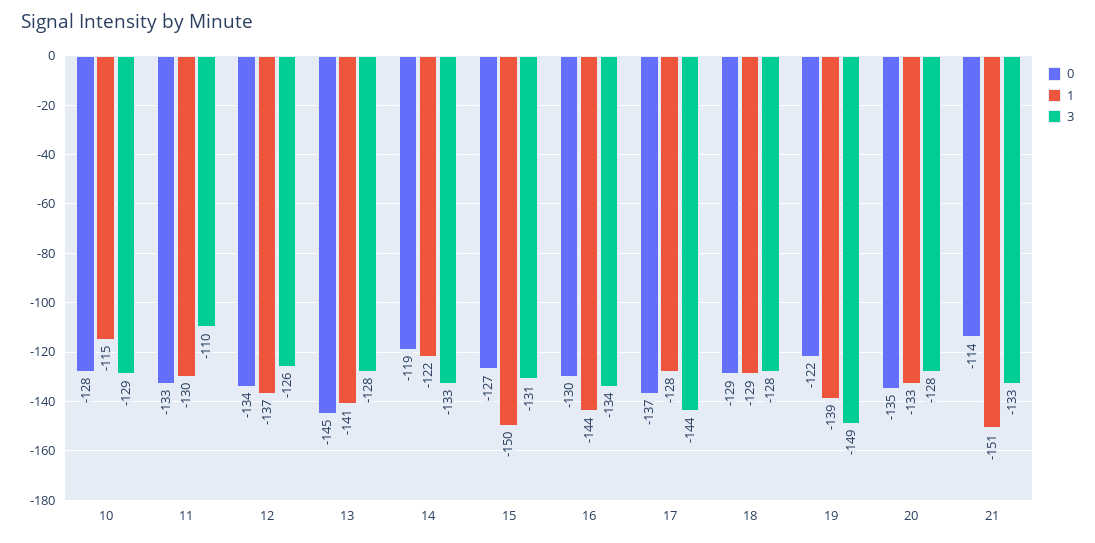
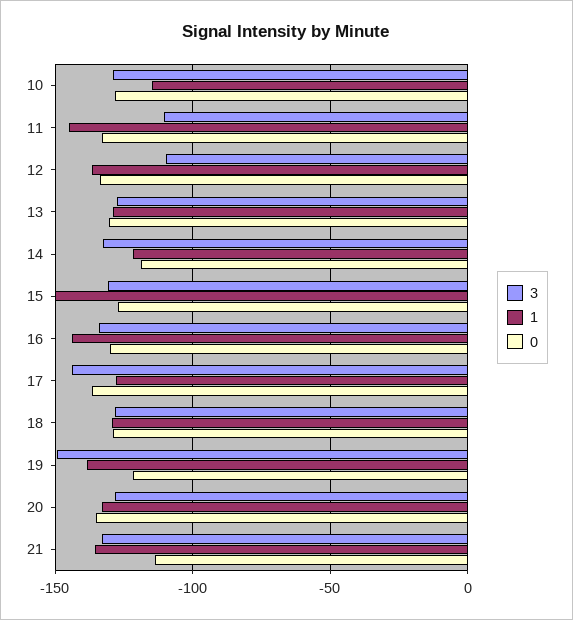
  {
    "0": {
      "10": -128,
      "11": -133,
      "12": -134,
-     "13": -145,
+     "13": -130,
      "14": -119,
      "15": -127,
      "16": -130,
      "17": -137,
      "18": -129,
      "19": -122,
      "20": -135,
      "21": -114
    },
    "1": {
      "10": -115,
-     "11": -130,
+     "11": -145,
      "12": -137,
-     "13": -141,
+     "13": -130,
      "14": -122,
      "15": -150,
      "16": -144,
      "17": -128,
      "18": -129,
      "19": -139,
      "20": -133,
-     "21": -151
+     "21": -135
    },
    "3": {
      "10": -129,
      "11": -110,
-     "12": -126,
+     "12": -110,
      "13": -128,
      "14": -133,
      "15": -131,
      "16": -134,
      "17": -144,
      "18": -128,
      "19": -149,
      "20": -128,
      "21": -133
    }
  }

